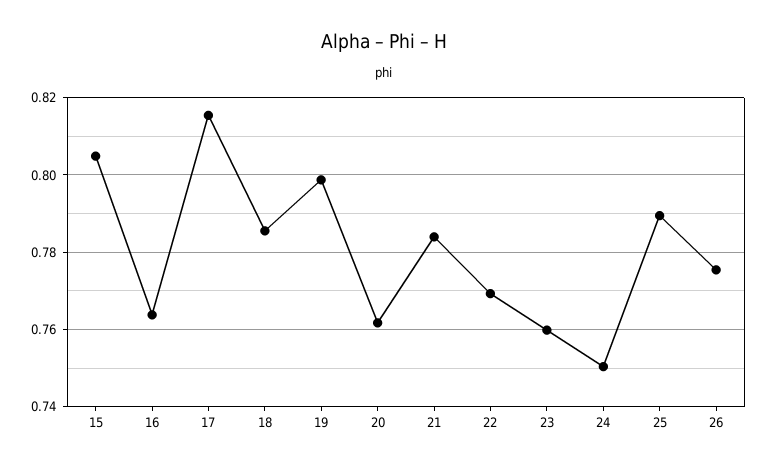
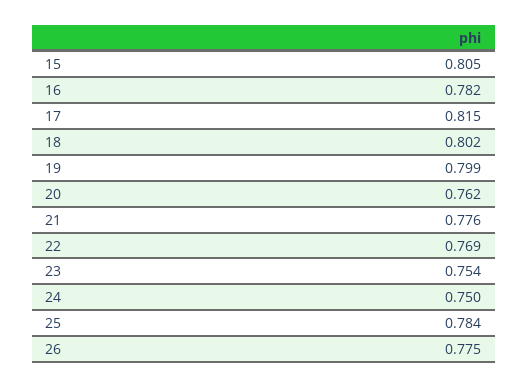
  {
    "15": 0.805,
-   "16": 0.764,
+   "16": 0.782,
    "17": 0.815,
-   "18": 0.786,
+   "18": 0.802,
    "19": 0.799,
    "20": 0.762,
-   "21": 0.784,
+   "21": 0.776,
    "22": 0.769,
-   "23": 0.76,
+   "23": 0.754,
    "24": 0.75,
-   "25": 0.79,
+   "25": 0.784,
    "26": 0.775
  }

